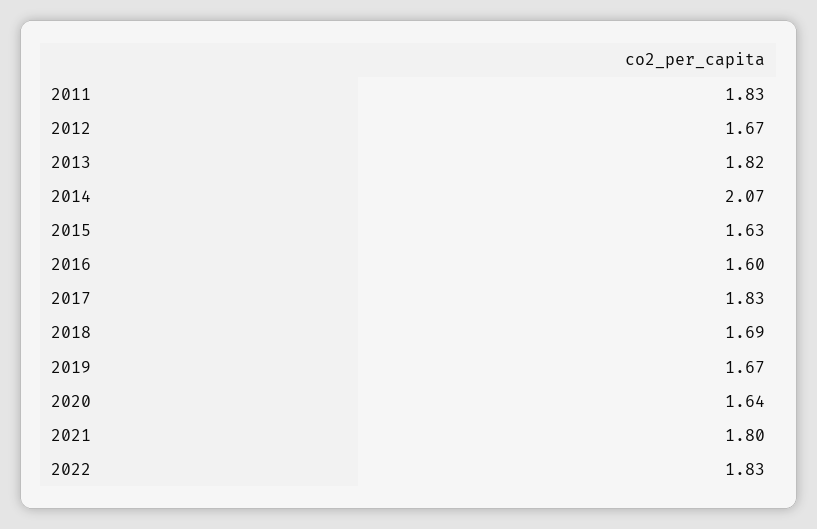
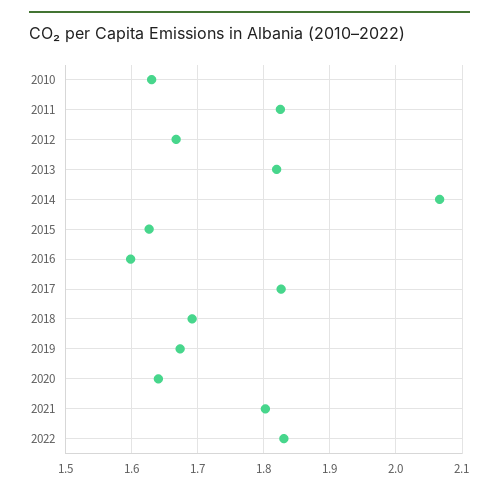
  {
    "2011": 1.83,
    "2012": 1.67,
    "2013": 1.82,
    "2014": 2.07,
    "2015": 1.63,
    "2016": 1.6,
    "2017": 1.83,
    "2018": 1.69,
    "2019": 1.67,
    "2020": 1.64,
    "2021": 1.8,
-   "2022": 1.83
+   "2022": 1.83,
+   "2010": 1.63
  }

